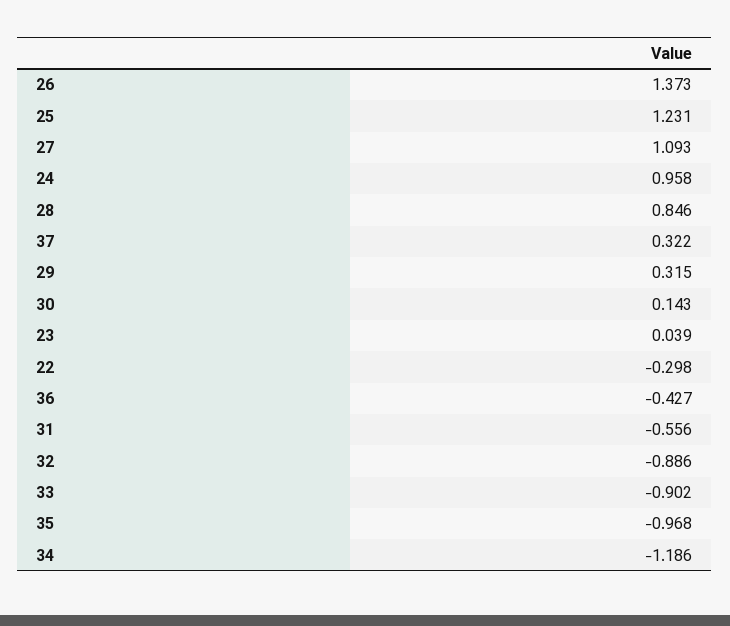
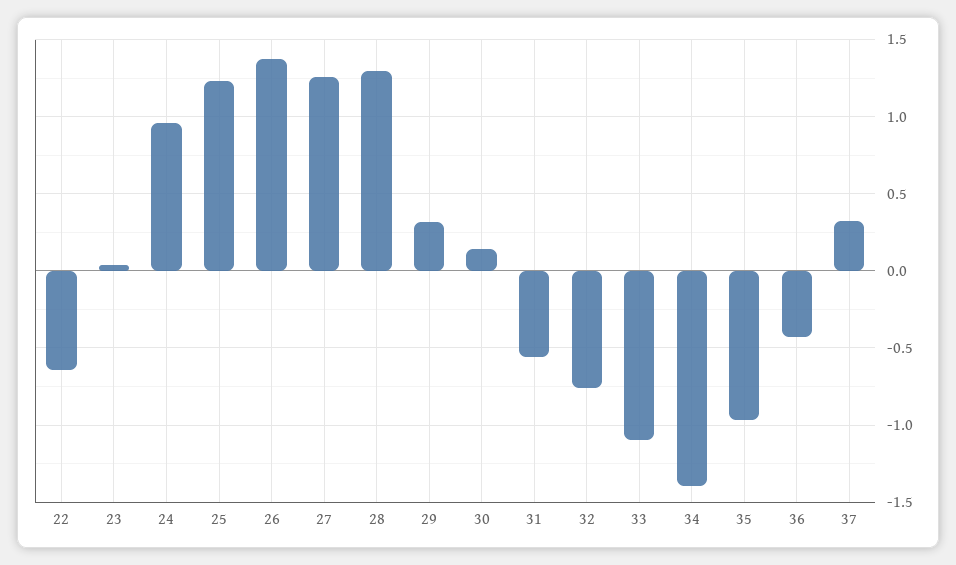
  {
    "26": 1.373,
    "25": 1.231,
-   "27": 1.093,
+   "27": 1.25,
    "24": 0.958,
-   "28": 0.846,
+   "28": 1.3,
    "37": 0.322,
    "29": 0.315,
    "30": 0.143,
    "23": 0.039,
-   "22": -0.298,
+   "22": -0.65,
    "36": -0.427,
    "31": -0.556,
-   "32": -0.886,
+   "32": -0.75,
-   "33": -0.902,
+   "33": -1.1,
    "35": -0.968,
-   "34": -1.186
+   "34": -1.4
  }

